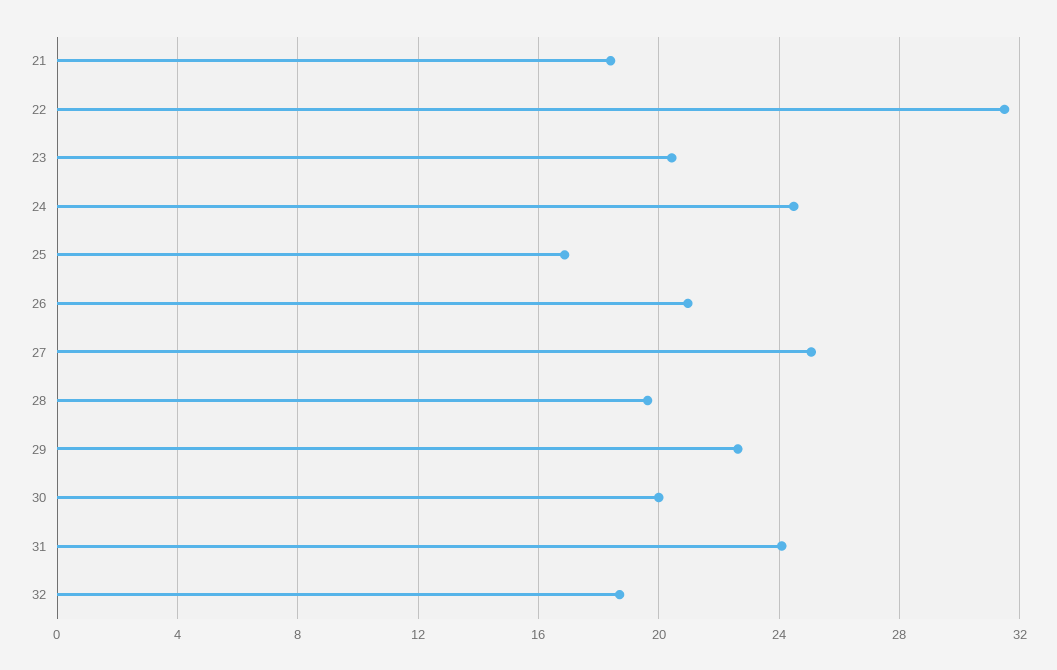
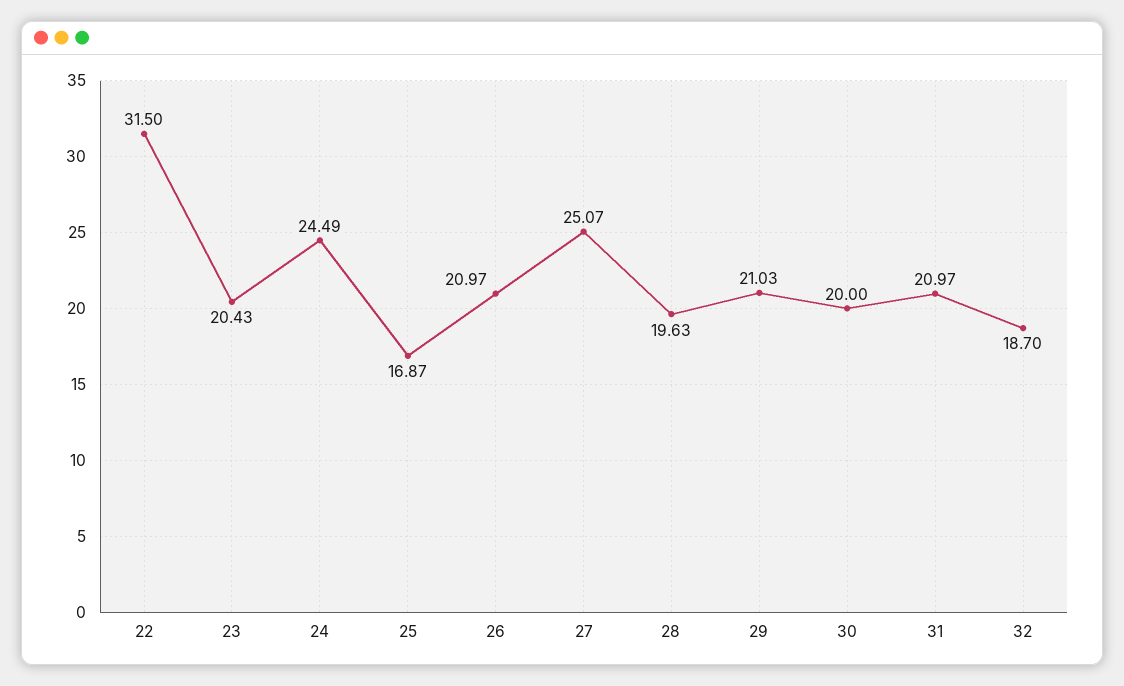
  {
-   "21": 18.5,
    "22": 31.5,
    "23": 20.43,
    "24": 24.49,
    "25": 16.87,
    "26": 20.97,
    "27": 25.07,
    "28": 19.63,
-   "29": 22.5,
+   "29": 21.03,
    "30": 20,
-   "31": 24,
+   "31": 20.97,
    "32": 18.7
  }

